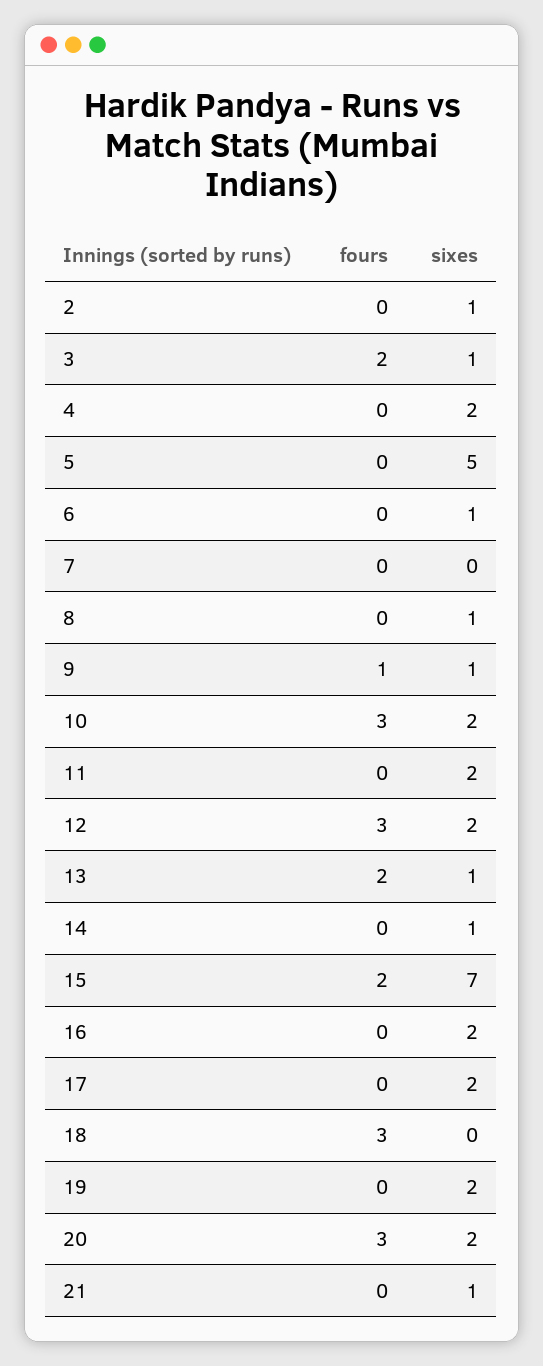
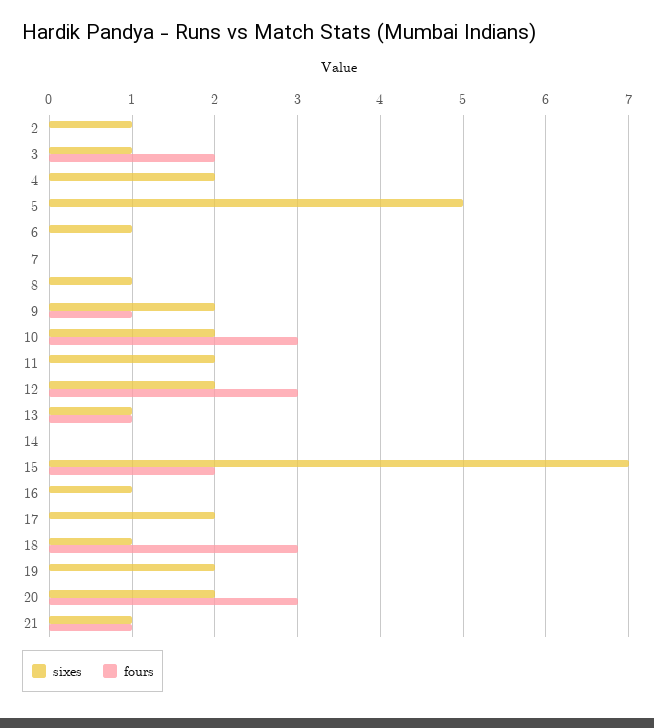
  {
    "fours": {
      "2": 0,
      "3": 2,
      "4": 0,
      "5": 0,
      "6": 0,
      "7": 0,
      "8": 0,
      "9": 1,
      "10": 3,
      "11": 0,
      "12": 3,
-     "13": 2,
+     "13": 1,
      "14": 0,
      "15": 2,
      "16": 0,
      "17": 0,
      "18": 3,
      "19": 0,
      "20": 3,
-     "21": 0
+     "21": 1
    },
    "sixes": {
      "2": 1,
      "3": 1,
      "4": 2,
      "5": 5,
      "6": 1,
      "7": 0,
      "8": 1,
-     "9": 1,
+     "9": 2,
      "10": 2,
      "11": 2,
      "12": 2,
      "13": 1,
-     "14": 1,
+     "14": 0,
      "15": 7,
-     "16": 2,
+     "16": 1,
      "17": 2,
-     "18": 0,
+     "18": 1,
      "19": 2,
      "20": 2,
      "21": 1
    }
  }

